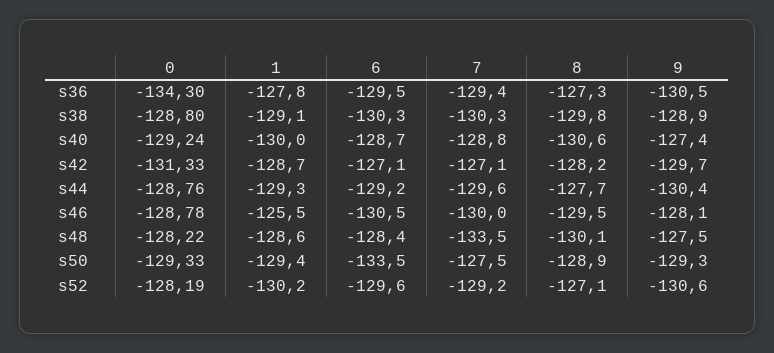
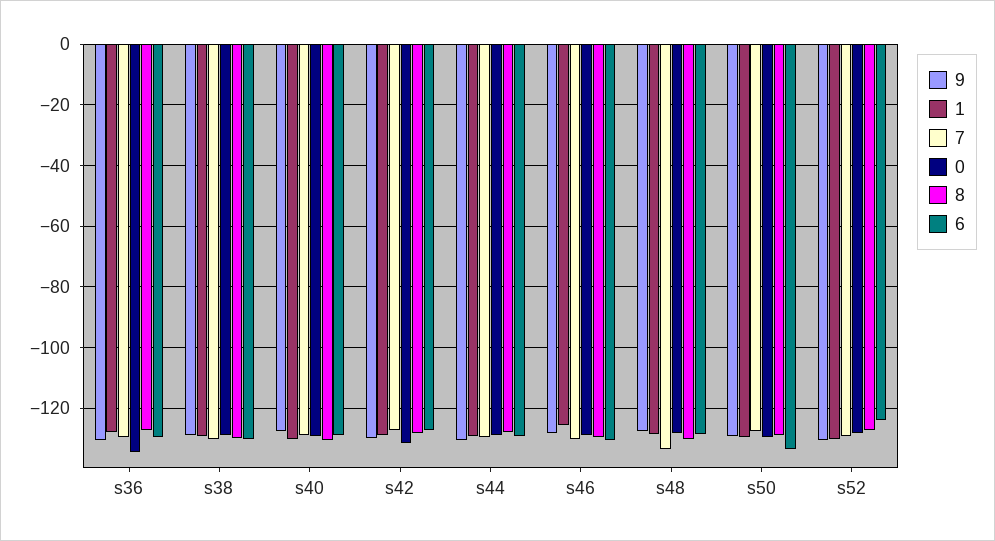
  {
    "0": {
      "s36": -134.3,
      "s38": -128.8,
      "s40": -129.24,
      "s42": -131.33,
      "s44": -128.76,
      "s46": -128.78,
      "s48": -128.22,
      "s50": -129.33,
      "s52": -128.19
    },
    "1": {
      "s36": -127.8,
      "s38": -129.1,
      "s40": -130,
      "s42": -128.7,
      "s44": -129.3,
      "s46": -125.5,
      "s48": -128.6,
      "s50": -129.4,
      "s52": -130.2
    },
    "6": {
      "s36": -129.5,
      "s38": -130.3,
      "s40": -128.7,
      "s42": -127.1,
      "s44": -129.2,
      "s46": -130.5,
      "s48": -128.4,
      "s50": -133.5,
-     "s52": -129.6
+     "s52": -124
    },
    "7": {
      "s36": -129.4,
      "s38": -130.3,
      "s40": -128.8,
      "s42": -127.1,
      "s44": -129.6,
      "s46": -130,
      "s48": -133.5,
      "s50": -127.5,
      "s52": -129.2
    },
    "8": {
      "s36": -127.3,
      "s38": -129.8,
      "s40": -130.6,
      "s42": -128.2,
      "s44": -127.7,
      "s46": -129.5,
      "s48": -130.1,
      "s50": -128.9,
      "s52": -127.1
    },
    "9": {
      "s36": -130.5,
      "s38": -128.9,
      "s40": -127.4,
      "s42": -129.7,
      "s44": -130.4,
      "s46": -128.1,
      "s48": -127.5,
      "s50": -129.3,
      "s52": -130.6
    }
  }

